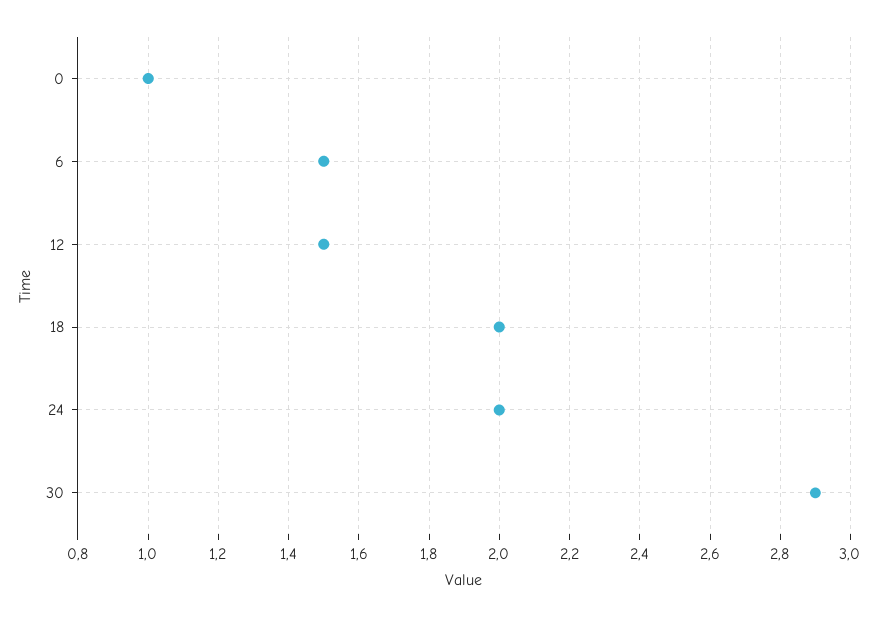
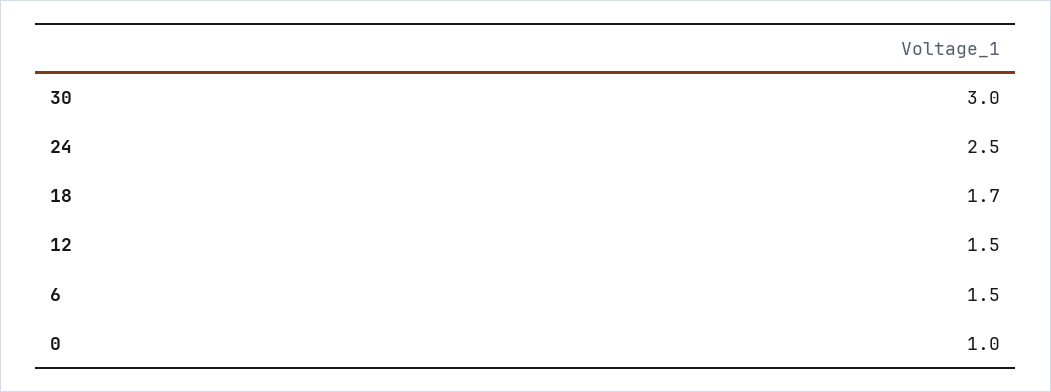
  {
    "0": 1,
    "6": 1.5,
    "12": 1.5,
-   "18": 2,
+   "18": 1.7,
-   "24": 2,
+   "24": 2.5,
-   "30": 2.9
+   "30": 3
  }

